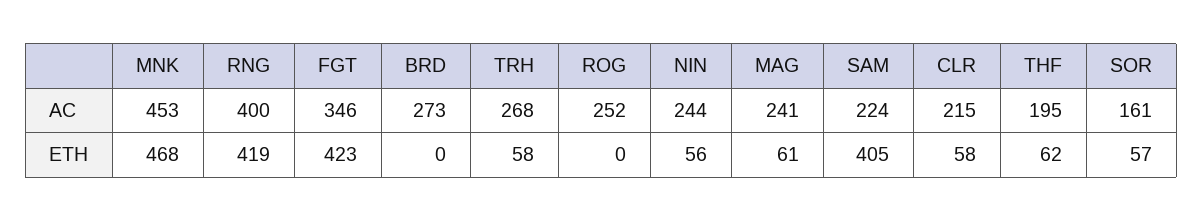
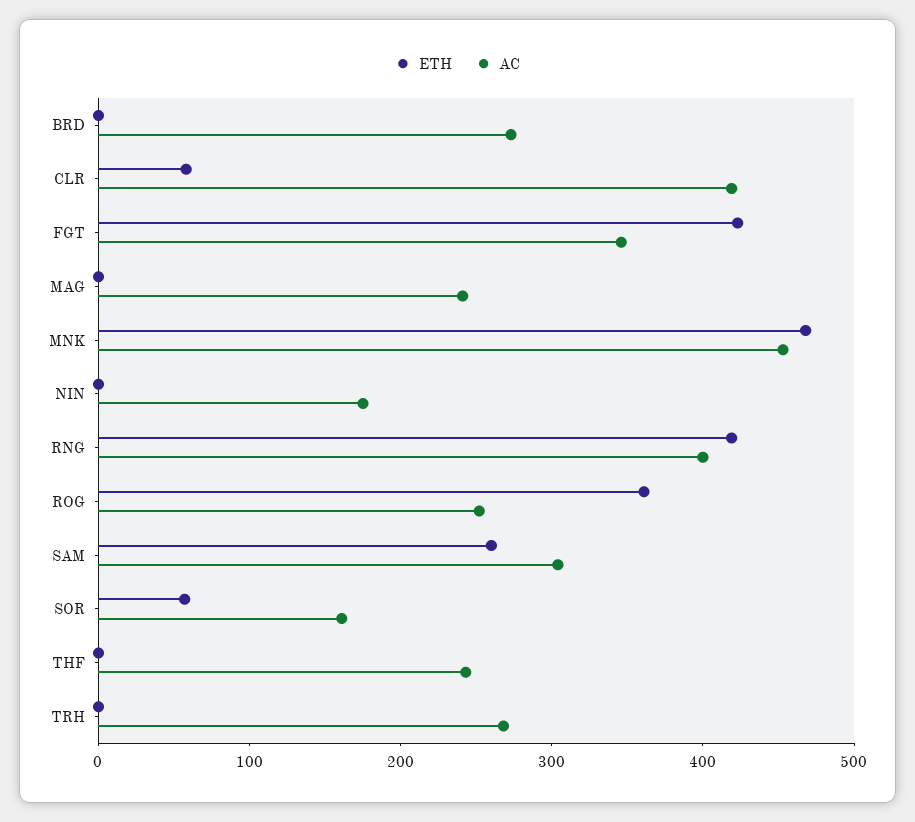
  {
    "AC": {
      "MNK": 453,
      "RNG": 400,
      "FGT": 346,
      "BRD": 273,
      "TRH": 268,
      "ROG": 252,
-     "NIN": 244,
+     "NIN": 180,
      "MAG": 241,
-     "SAM": 224,
+     "SAM": 300,
-     "CLR": 215,
+     "CLR": 420,
-     "THF": 195,
+     "THF": 240,
      "SOR": 161
    },
    "ETH": {
      "MNK": 468,
      "RNG": 419,
      "FGT": 423,
      "BRD": 0,
-     "TRH": 58,
+     "TRH": 0,
-     "ROG": 0,
+     "ROG": 360,
-     "NIN": 56,
+     "NIN": 0,
-     "MAG": 61,
+     "MAG": 0,
-     "SAM": 405,
+     "SAM": 260,
      "CLR": 58,
-     "THF": 62,
+     "THF": 0,
      "SOR": 57
    }
  }

